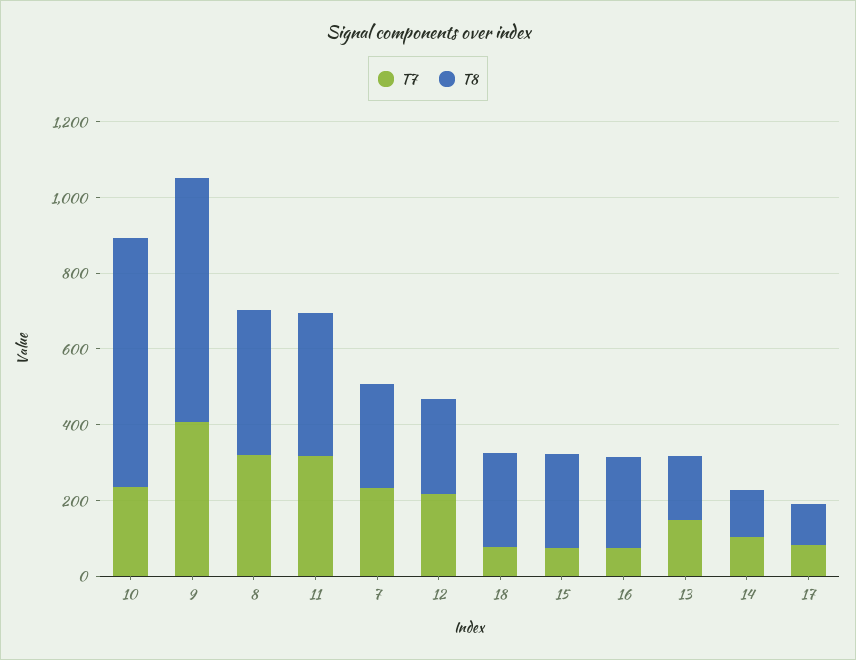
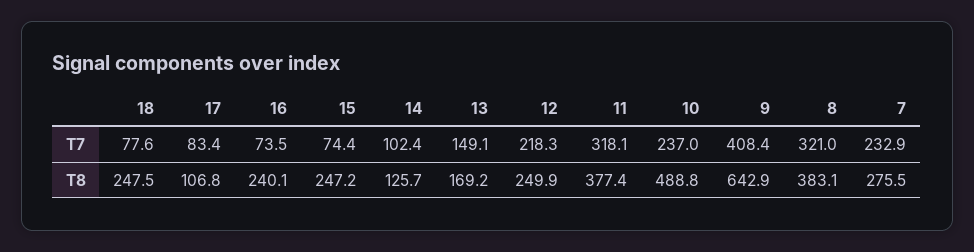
  {
    "T7": {
      "10": 237,
      "9": 408.4,
      "8": 321,
      "11": 318.1,
      "7": 232.9,
      "12": 218.3,
      "18": 77.6,
      "15": 74.4,
      "16": 73.5,
      "13": 149.1,
      "14": 102.4,
      "17": 83.4
    },
    "T8": {
-     "10": 650,
+     "10": 488.8,
      "9": 642.9,
      "8": 383.1,
      "11": 377.4,
      "7": 275.5,
      "12": 249.9,
      "18": 247.5,
      "15": 247.2,
      "16": 240.1,
      "13": 169.2,
      "14": 125.7,
      "17": 106.8
    }
  }

